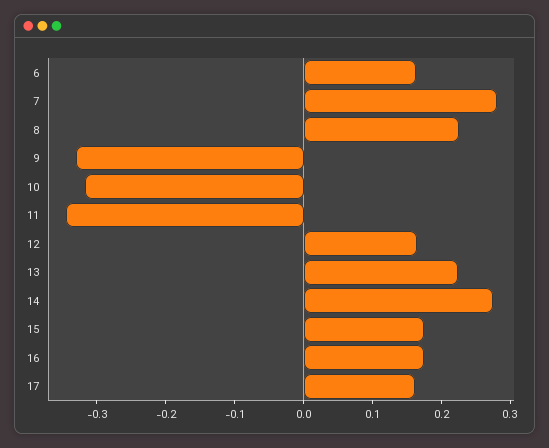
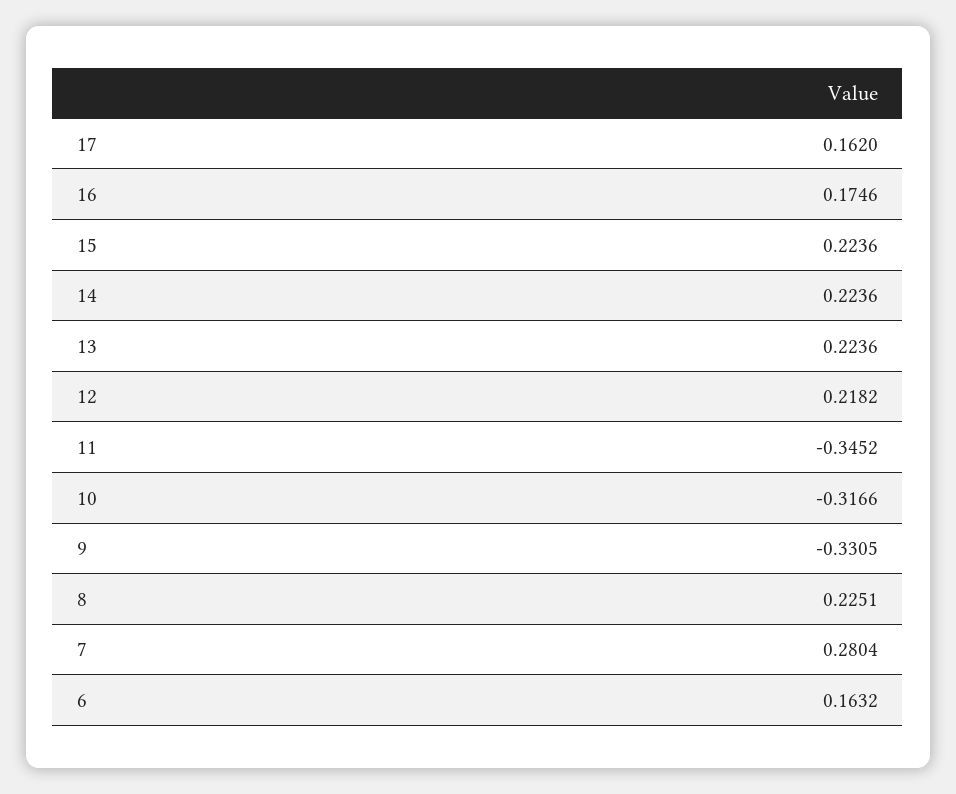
  {
    "6": 0.1632,
    "7": 0.2804,
    "8": 0.2251,
    "9": -0.3305,
    "10": -0.3166,
    "11": -0.3452,
-   "12": 0.16,
+   "12": 0.2182,
    "13": 0.2236,
-   "14": 0.28,
+   "14": 0.2236,
-   "15": 0.18,
+   "15": 0.2236,
    "16": 0.1746,
    "17": 0.162
  }

